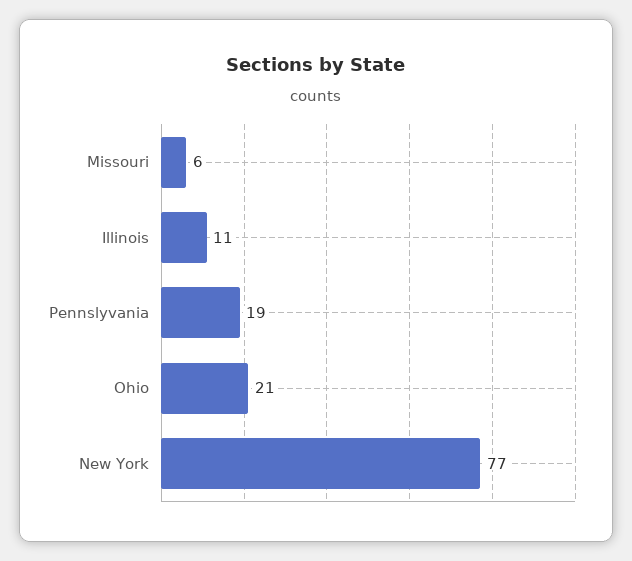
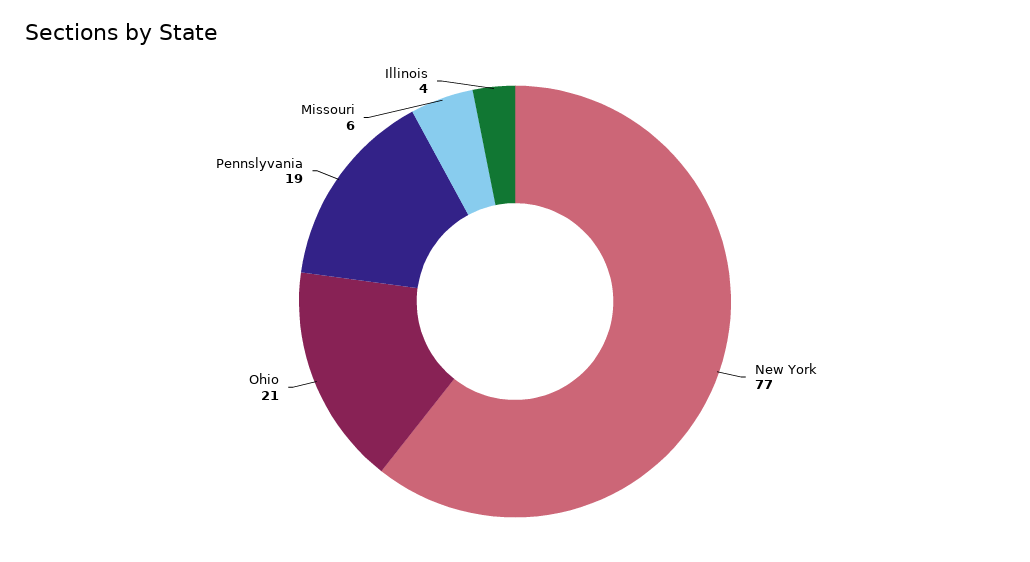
  {
    "Missouri": 6,
-   "Illinois": 11,
+   "Illinois": 4,
    "Pennslyvania": 19,
    "Ohio": 21,
    "New York": 77
  }

